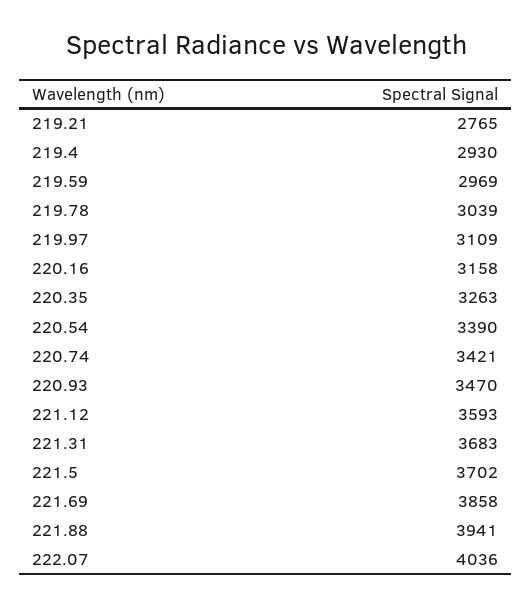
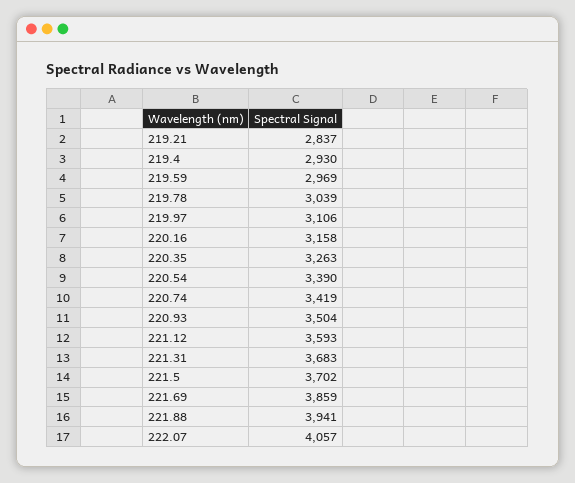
  {
-   "219.21": 2765,
+   "219.21": 2837,
    "219.4": 2930,
    "219.59": 2969,
    "219.78": 3039,
-   "219.97": 3109,
+   "219.97": 3106,
    "220.16": 3158,
    "220.35": 3263,
    "220.54": 3390,
-   "220.74": 3421,
+   "220.74": 3419,
-   "220.93": 3470,
+   "220.93": 3504,
    "221.12": 3593,
    "221.31": 3683,
    "221.5": 3702,
-   "221.69": 3858,
+   "221.69": 3859,
    "221.88": 3941,
-   "222.07": 4036
+   "222.07": 4057
  }

